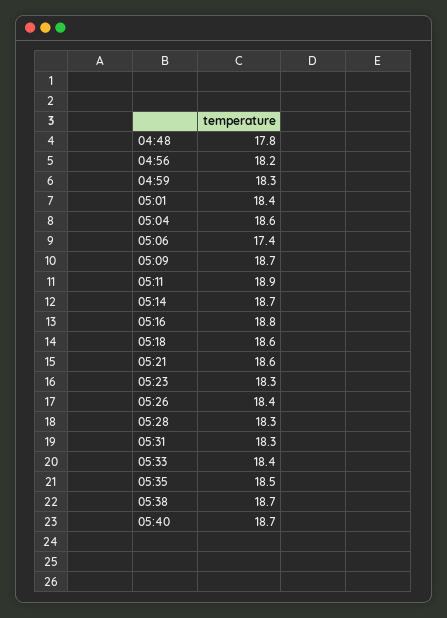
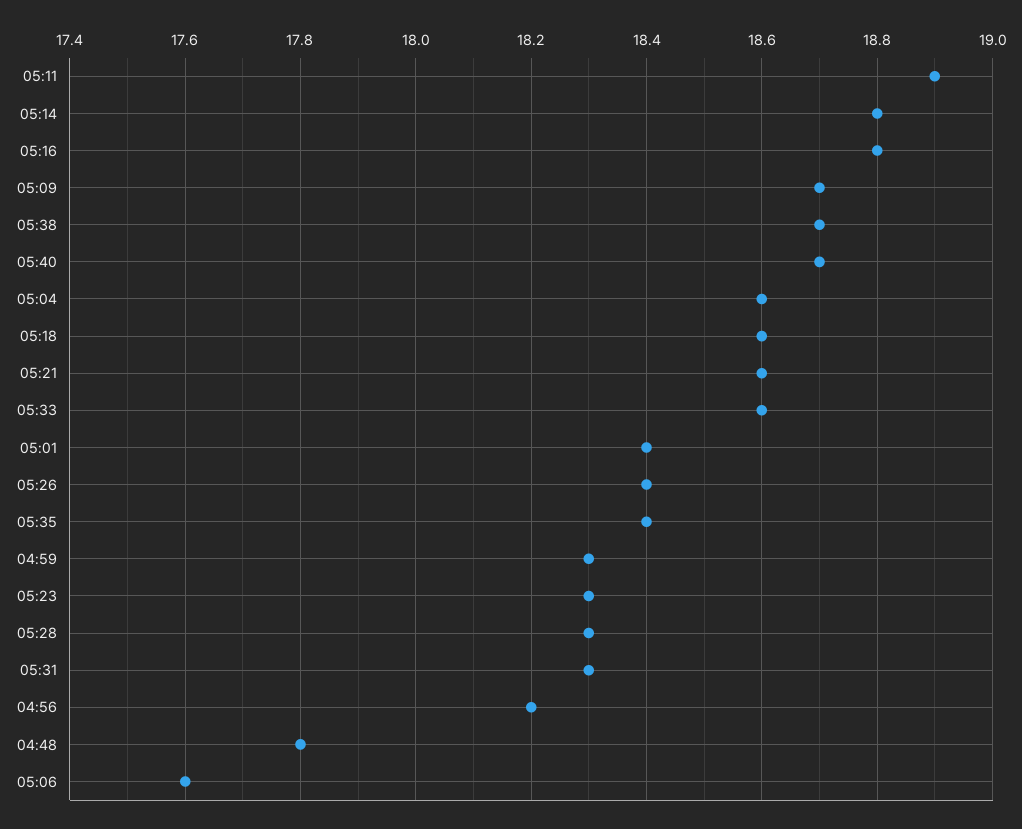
  {
    "04:48": 17.8,
    "04:56": 18.2,
    "04:59": 18.3,
    "05:01": 18.4,
    "05:04": 18.6,
-   "05:06": 17.4,
+   "05:06": 17.6,
    "05:09": 18.7,
    "05:11": 18.9,
-   "05:14": 18.7,
+   "05:14": 18.8,
    "05:16": 18.8,
    "05:18": 18.6,
    "05:21": 18.6,
    "05:23": 18.3,
    "05:26": 18.4,
    "05:28": 18.3,
    "05:31": 18.3,
-   "05:33": 18.4,
+   "05:33": 18.6,
-   "05:35": 18.5,
+   "05:35": 18.4,
    "05:38": 18.7,
    "05:40": 18.7
  }

